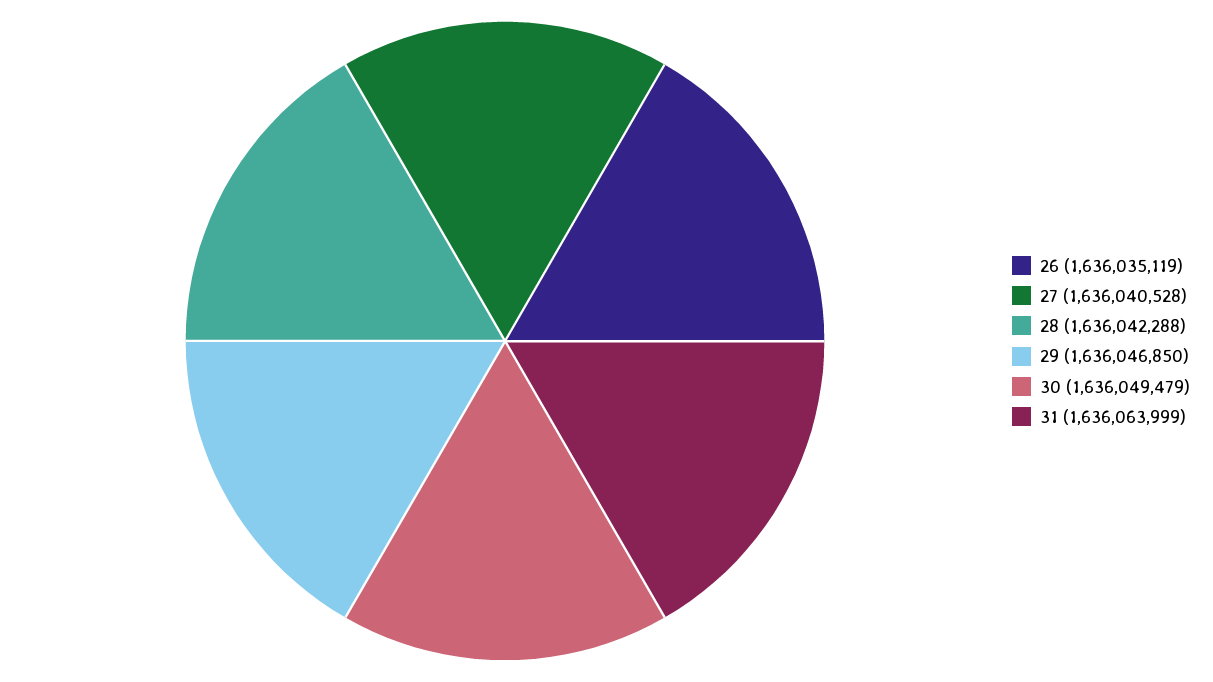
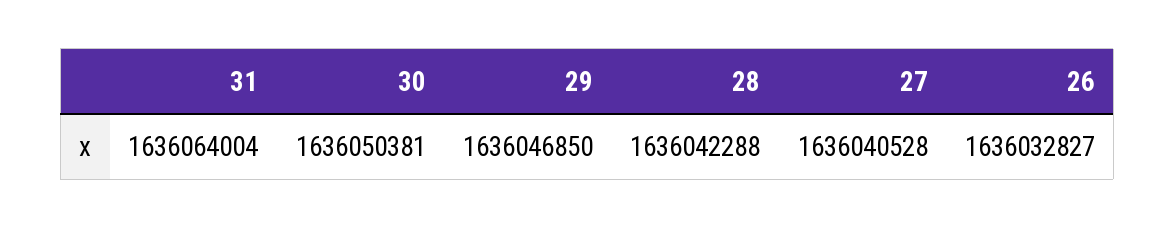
  {
-   "26": 1636035119,
+   "26": 1636032827,
    "27": 1636040528,
    "28": 1636042288,
    "29": 1636046850,
-   "30": 1636049479,
+   "30": 1636050381,
-   "31": 1636063999
+   "31": 1636064004
  }

